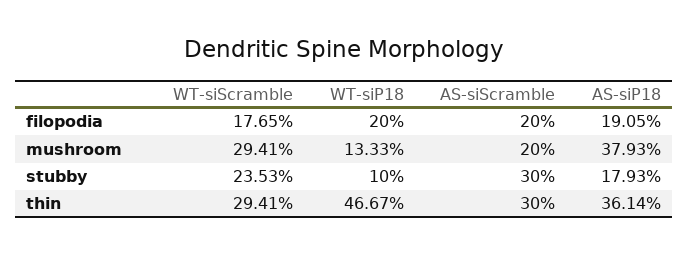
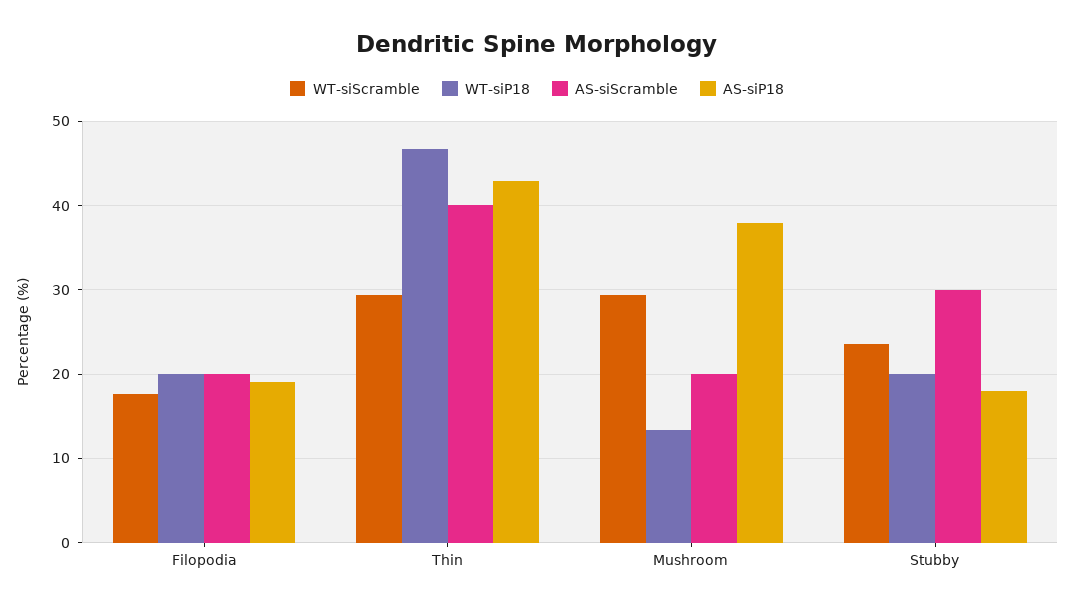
  {
    "WT-siScramble": {
      "filopodia": 17.65,
      "mushroom": 29.41,
      "stubby": 23.53,
      "thin": 29.41
    },
    "WT-siP18": {
      "filopodia": 20,
      "mushroom": 13.33,
-     "stubby": 10,
+     "stubby": 20,
      "thin": 46.67
    },
    "AS-siScramble": {
      "filopodia": 20,
      "mushroom": 20,
      "stubby": 30,
-     "thin": 30
+     "thin": 40
    },
    "AS-siP18": {
      "filopodia": 19.05,
      "mushroom": 37.93,
      "stubby": 17.93,
-     "thin": 36.14
+     "thin": 43
    }
  }

